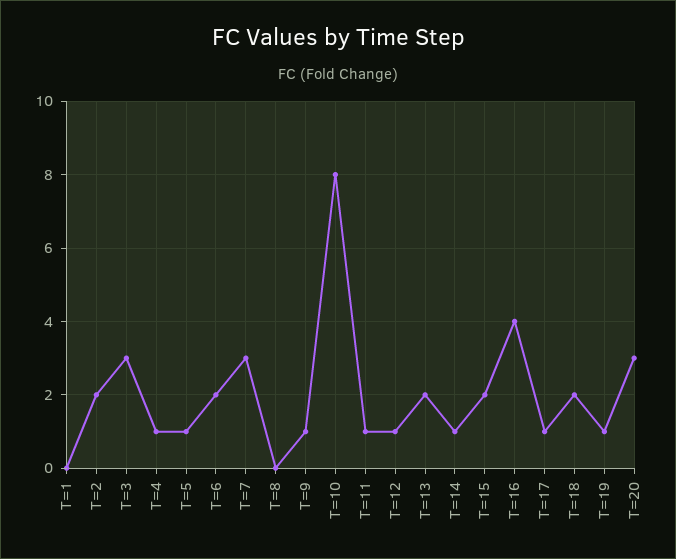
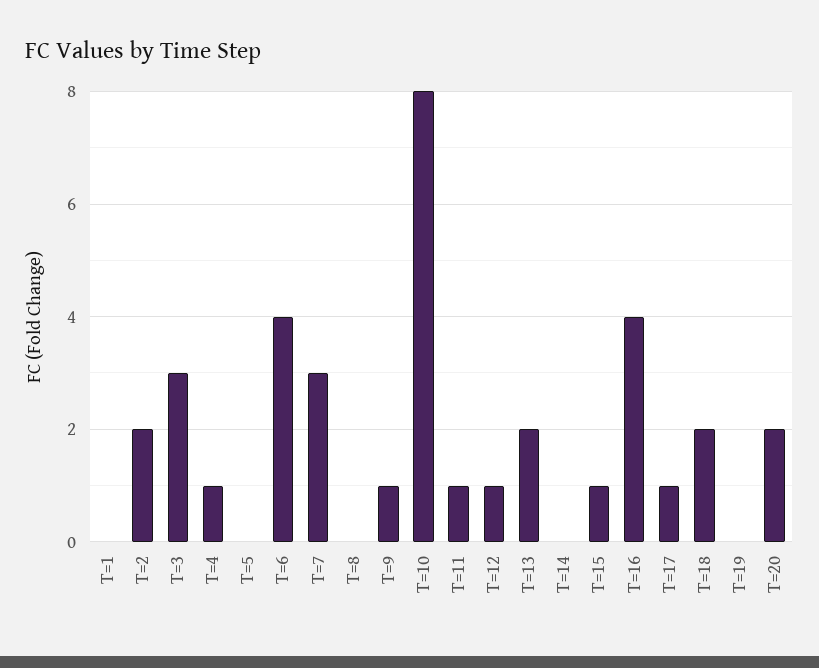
  {
    "T=1": 0,
    "T=2": 2,
    "T=3": 3,
    "T=4": 1,
-   "T=5": 1,
+   "T=5": 0,
-   "T=6": 2,
+   "T=6": 4,
    "T=7": 3,
    "T=8": 0,
    "T=9": 1,
    "T=10": 8,
    "T=11": 1,
    "T=12": 1,
    "T=13": 2,
-   "T=14": 1,
+   "T=14": 0,
-   "T=15": 2,
+   "T=15": 1,
    "T=16": 4,
    "T=17": 1,
    "T=18": 2,
-   "T=19": 1,
+   "T=19": 0,
-   "T=20": 3
+   "T=20": 2
  }

